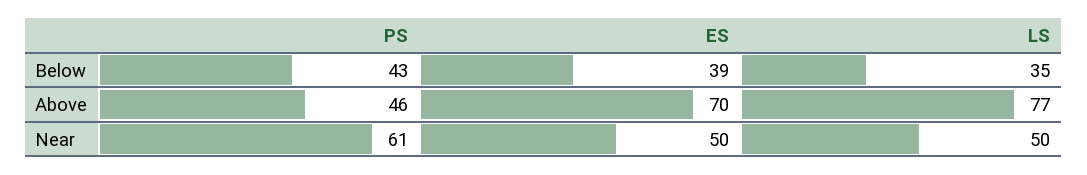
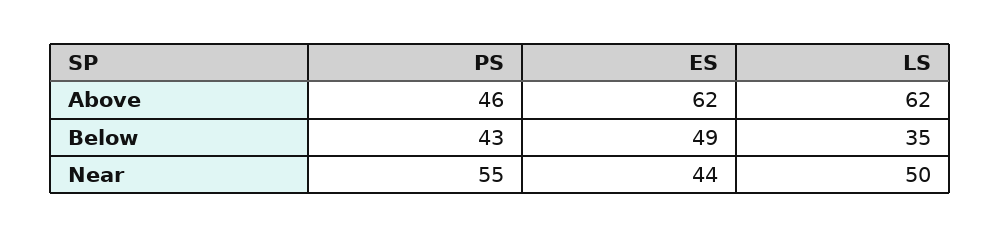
  {
    "PS": {
      "Below": 43,
      "Above": 46,
-     "Near": 61
+     "Near": 55
    },
    "ES": {
-     "Below": 39,
+     "Below": 49,
-     "Above": 70,
+     "Above": 62,
-     "Near": 50
+     "Near": 44
    },
    "LS": {
      "Below": 35,
-     "Above": 77,
+     "Above": 62,
      "Near": 50
    }
  }

